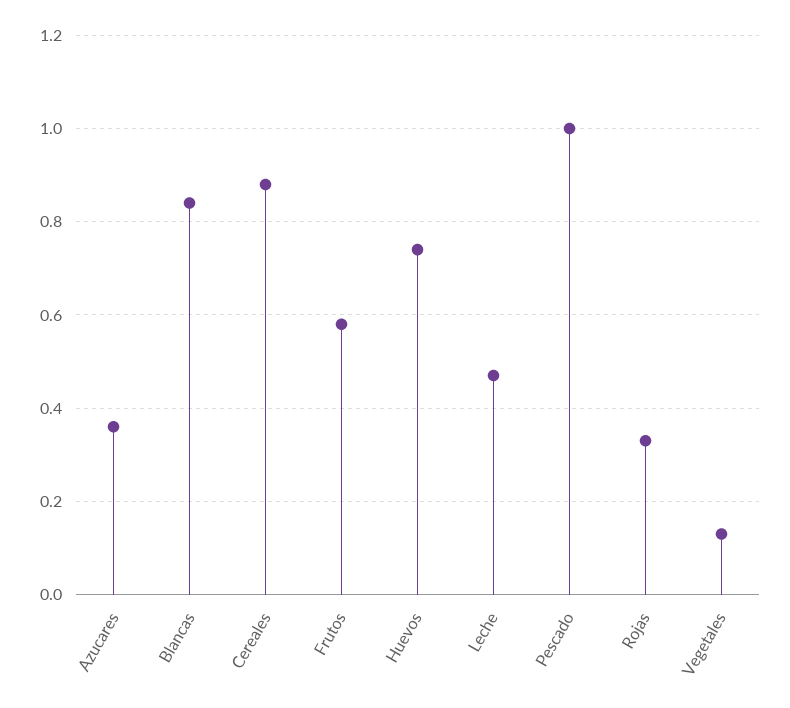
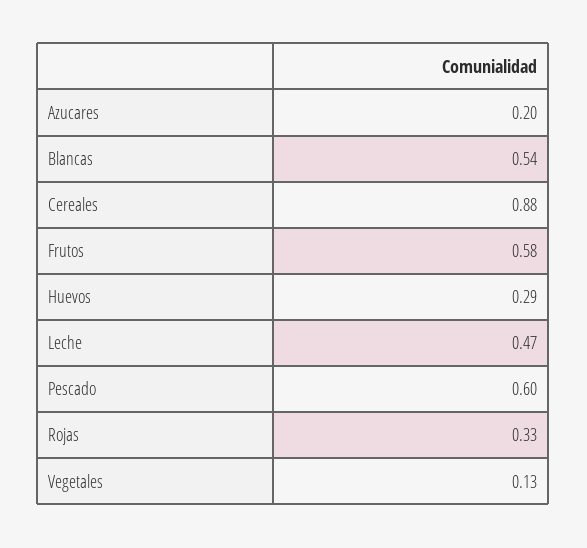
  {
-   "Azucares": 0.35,
+   "Azucares": 0.2,
-   "Blancas": 0.85,
+   "Blancas": 0.54,
    "Cereales": 0.88,
    "Frutos": 0.58,
-   "Huevos": 0.75,
+   "Huevos": 0.29,
    "Leche": 0.47,
-   "Pescado": 1,
+   "Pescado": 0.6,
    "Rojas": 0.33,
    "Vegetales": 0.13
  }

